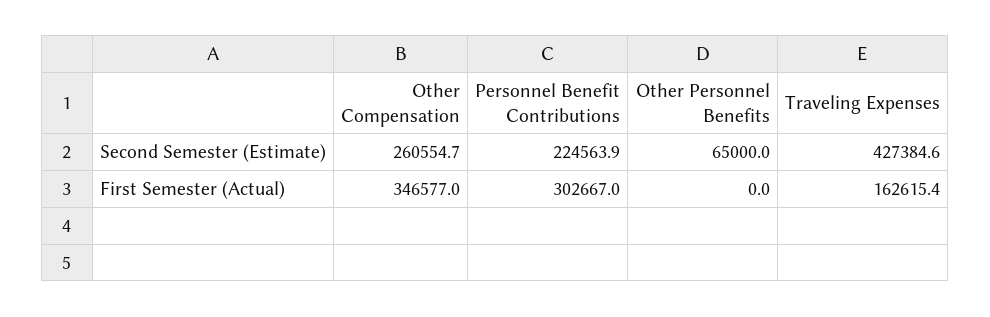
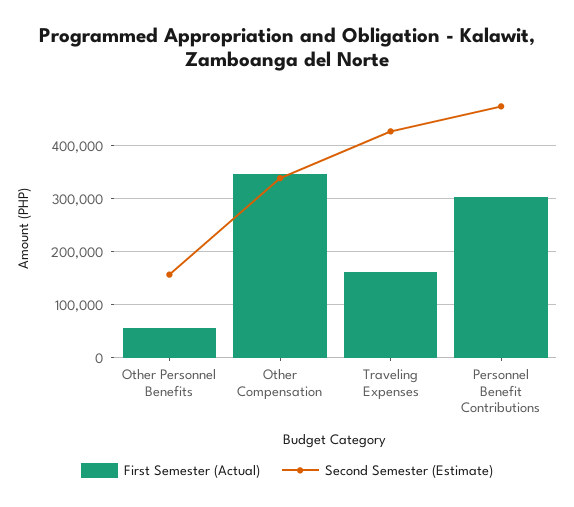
  {
    "Second Semester (Estimate)": {
-     "Other Compensation": 260554.7,
+     "Other Compensation": 340000,
-     "Personnel Benefit Contributions": 224563.9,
+     "Personnel Benefit Contributions": 480000,
-     "Other Personnel Benefits": 65000,
+     "Other Personnel Benefits": 160000,
      "Traveling Expenses": 427384.6
    },
    "First Semester (Actual)": {
      "Other Compensation": 346577,
      "Personnel Benefit Contributions": 302667,
-     "Other Personnel Benefits": 0,
+     "Other Personnel Benefits": 60000,
      "Traveling Expenses": 162615.4
    }
  }

